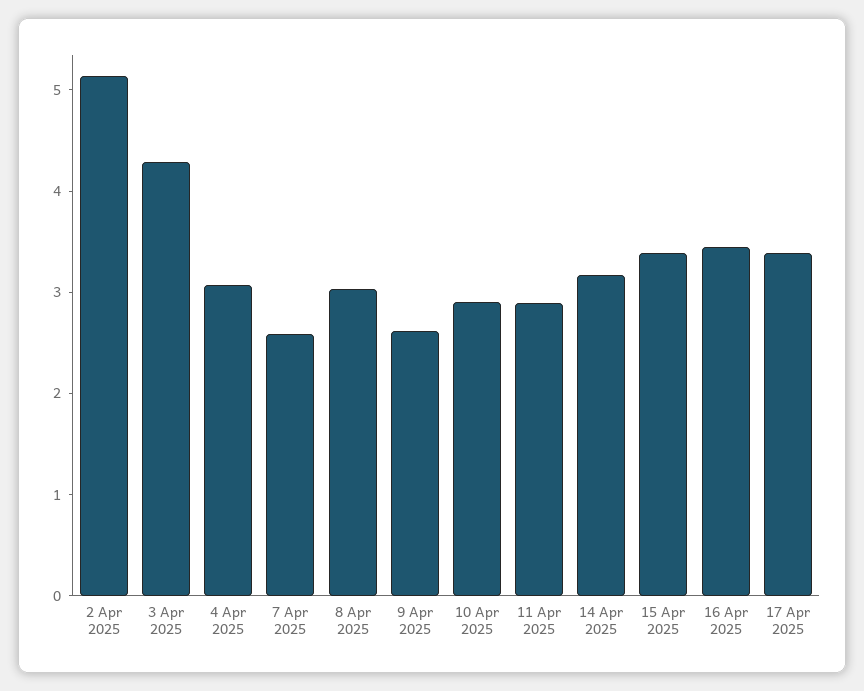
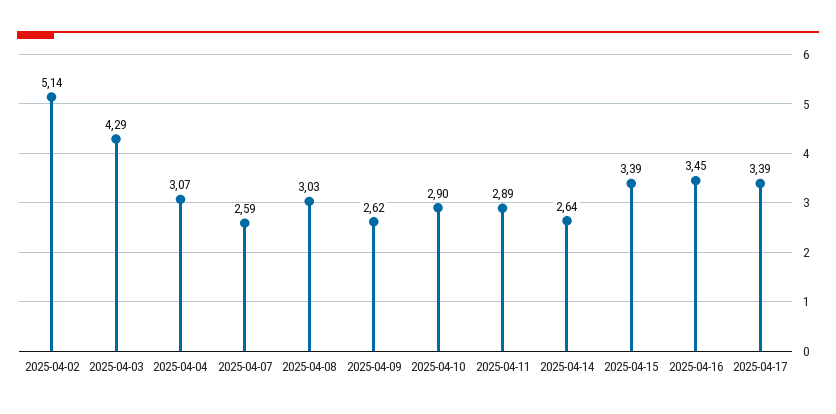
  {
    "2 Apr 2025": 5.14,
    "3 Apr 2025": 4.29,
    "4 Apr 2025": 3.07,
    "7 Apr 2025": 2.59,
    "8 Apr 2025": 3.03,
    "9 Apr 2025": 2.62,
    "10 Apr 2025": 2.9,
    "11 Apr 2025": 2.89,
-   "14 Apr 2025": 3.2,
+   "14 Apr 2025": 2.64,
    "15 Apr 2025": 3.39,
    "16 Apr 2025": 3.45,
    "17 Apr 2025": 3.39
  }

